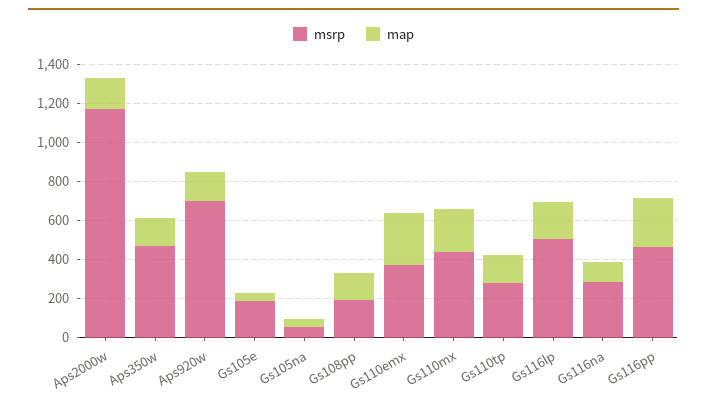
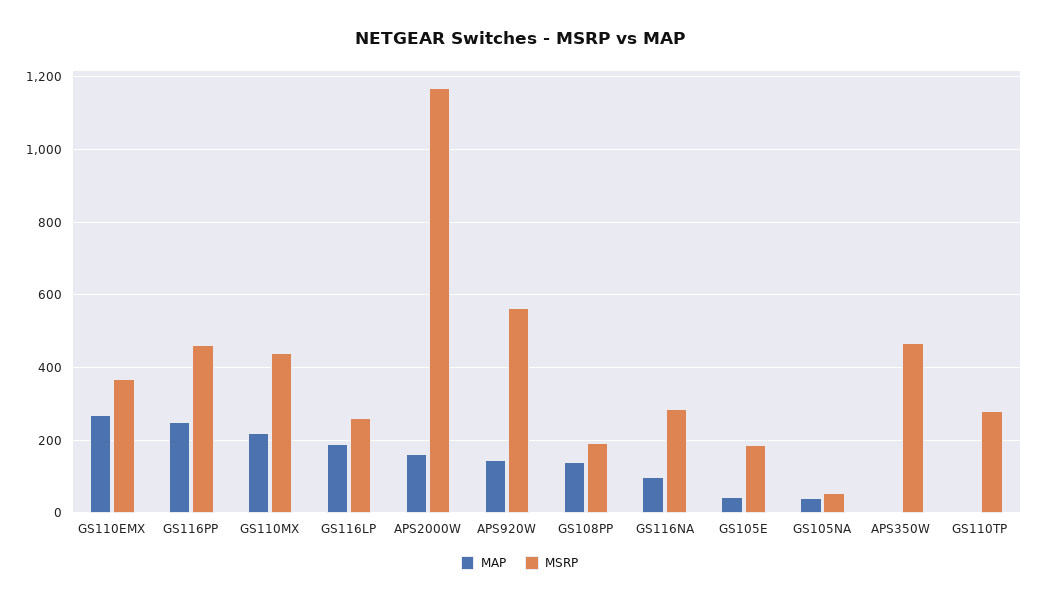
  {
    "msrp": {
      "Aps2000w": 1160,
      "Aps350w": 460,
-     "Aps920w": 700,
+     "Aps920w": 560,
      "Gs105e": 180,
      "Gs105na": 60,
      "Gs108pp": 200,
      "Gs110emx": 360,
      "Gs110mx": 440,
      "Gs110tp": 280,
-     "Gs116lp": 500,
+     "Gs116lp": 260,
      "Gs116na": 280,
      "Gs116pp": 460
    },
    "map": {
      "Aps2000w": 160,
-     "Aps350w": 150,
+     "Aps350w": 0,
      "Aps920w": 140,
      "Gs105e": 40,
      "Gs105na": 40,
      "Gs108pp": 140,
      "Gs110emx": 260,
      "Gs110mx": 220,
-     "Gs110tp": 150,
+     "Gs110tp": 0,
      "Gs116lp": 180,
      "Gs116na": 100,
      "Gs116pp": 240
    }
  }

